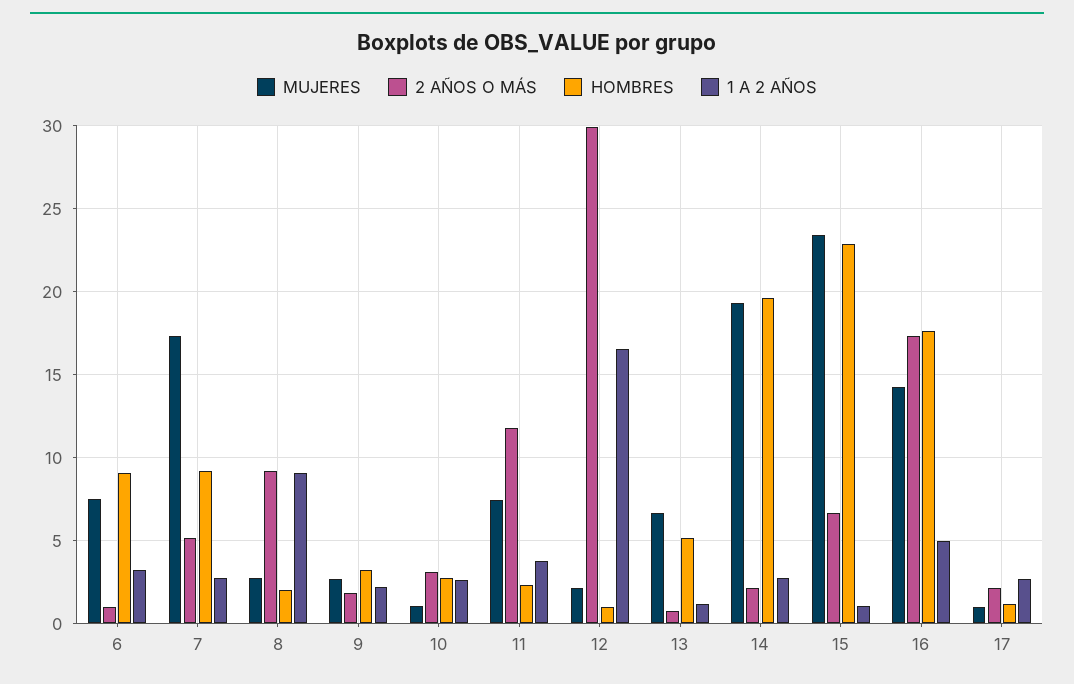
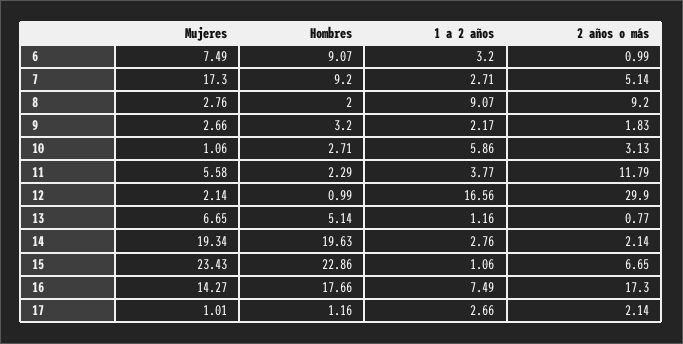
  {
    "MUJERES": {
      "6": 7.49,
      "7": 17.3,
      "8": 2.76,
      "9": 2.66,
      "10": 1.06,
-     "11": 7.5,
+     "11": 5.58,
      "12": 2.14,
      "13": 6.65,
      "14": 19.34,
      "15": 23.43,
      "16": 14.27,
      "17": 1.01
    },
    "2 AÑOS O MÁS": {
      "6": 0.99,
      "7": 5.14,
      "8": 9.2,
      "9": 1.83,
      "10": 3.13,
      "11": 11.79,
      "12": 29.9,
      "13": 0.77,
      "14": 2.14,
      "15": 6.65,
      "16": 17.3,
      "17": 2.14
    },
    "HOMBRES": {
      "6": 9.07,
      "7": 9.2,
      "8": 2,
      "9": 3.2,
      "10": 2.71,
      "11": 2.29,
      "12": 0.99,
      "13": 5.14,
      "14": 19.63,
      "15": 22.86,
      "16": 17.66,
      "17": 1.16
    },
    "1 A 2 AÑOS": {
      "6": 3.2,
      "7": 2.71,
      "8": 9.07,
      "9": 2.17,
-     "10": 2.5,
+     "10": 5.86,
      "11": 3.77,
      "12": 16.56,
      "13": 1.16,
      "14": 2.76,
      "15": 1.06,
-     "16": 5,
+     "16": 7.49,
      "17": 2.66
    }
  }

